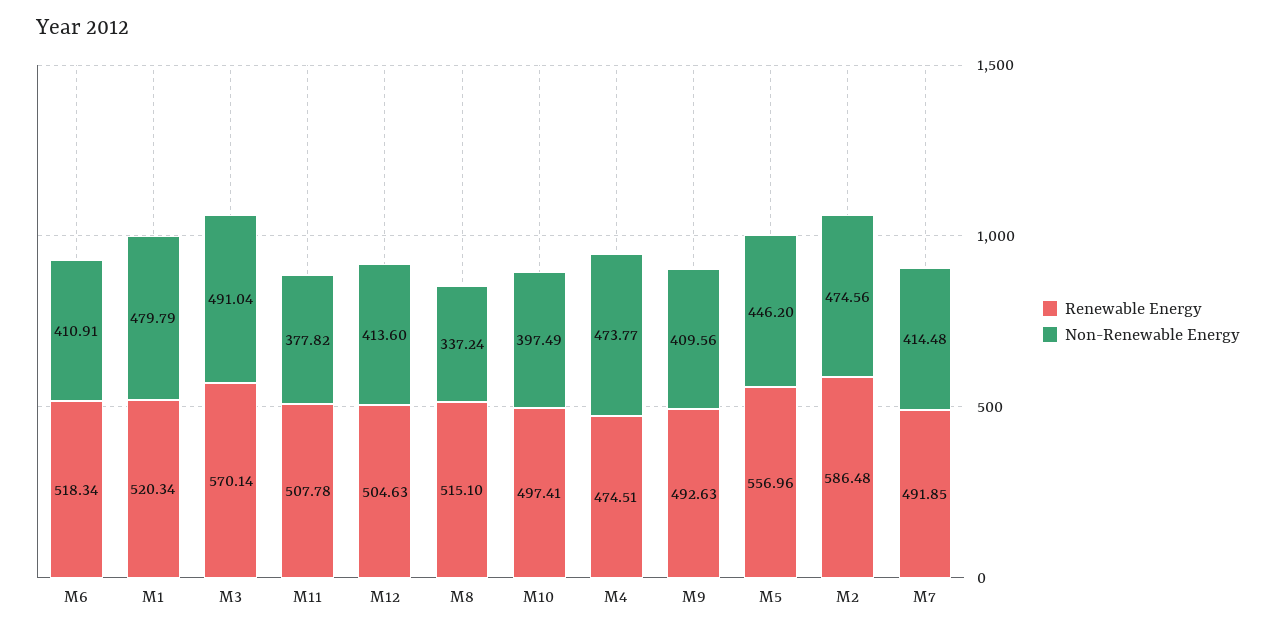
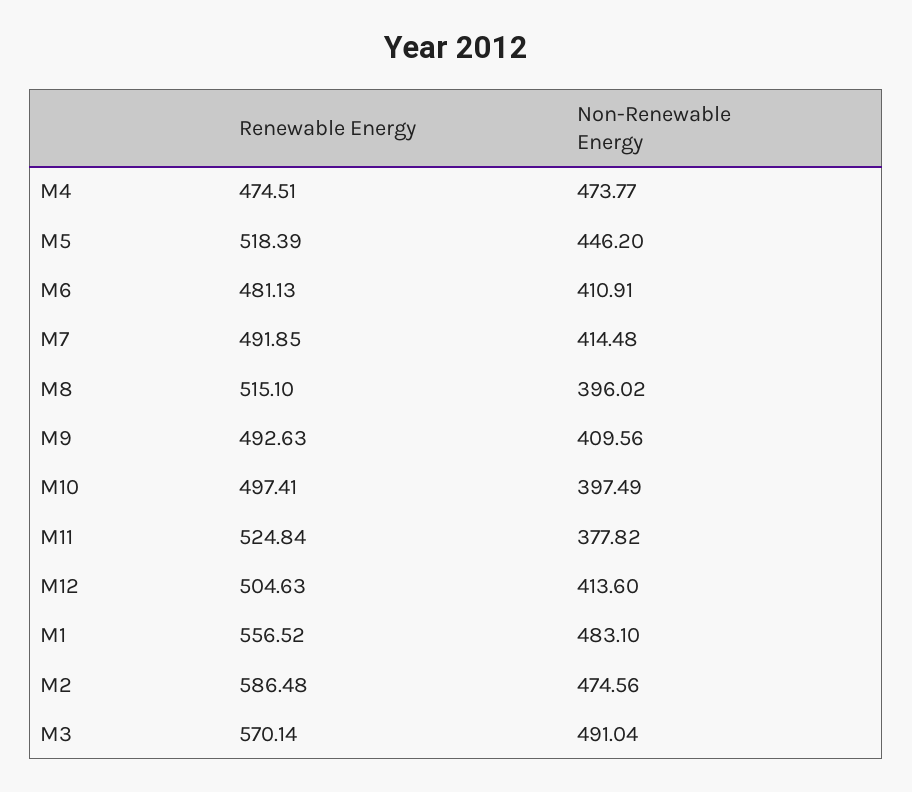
  {
    "Renewable Energy": {
-     "M6": 518.34,
+     "M6": 481.13,
-     "M1": 520.34,
+     "M1": 556.52,
      "M3": 570.14,
-     "M11": 507.78,
+     "M11": 524.84,
      "M12": 504.63,
      "M8": 515.1,
      "M10": 497.41,
      "M4": 474.51,
      "M9": 492.63,
-     "M5": 556.96,
+     "M5": 518.39,
      "M2": 586.48,
      "M7": 491.85
    },
    "Non-Renewable Energy": {
      "M6": 410.91,
-     "M1": 479.79,
+     "M1": 483.1,
      "M3": 491.04,
      "M11": 377.82,
      "M12": 413.6,
-     "M8": 337.24,
+     "M8": 396.02,
      "M10": 397.49,
      "M4": 473.77,
      "M9": 409.56,
      "M5": 446.2,
      "M2": 474.56,
      "M7": 414.48
    }
  }

